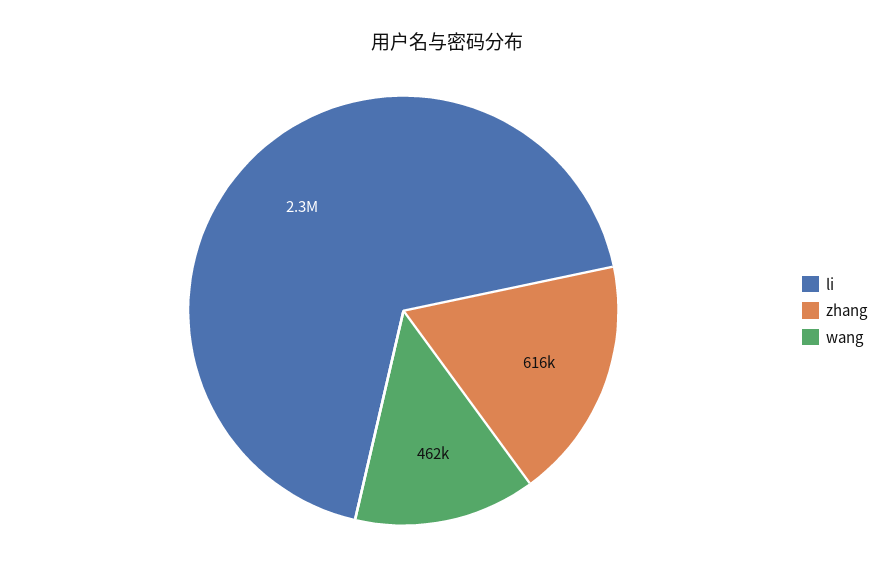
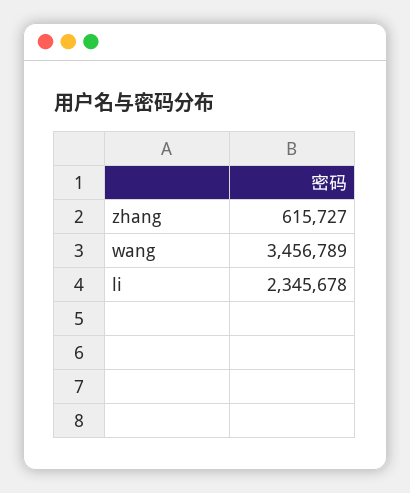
  {
    "li": 2345678,
    "zhang": 615727,
-   "wang": 462000
+   "wang": 3456789
  }

